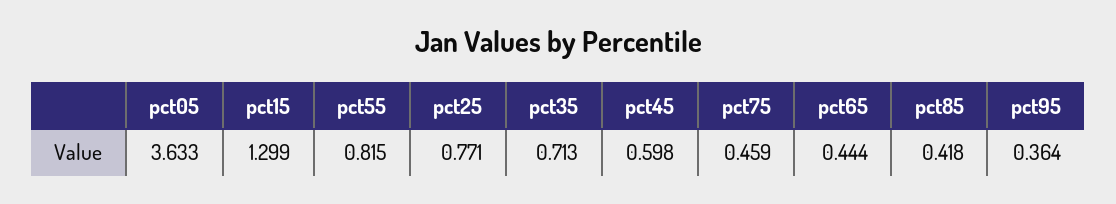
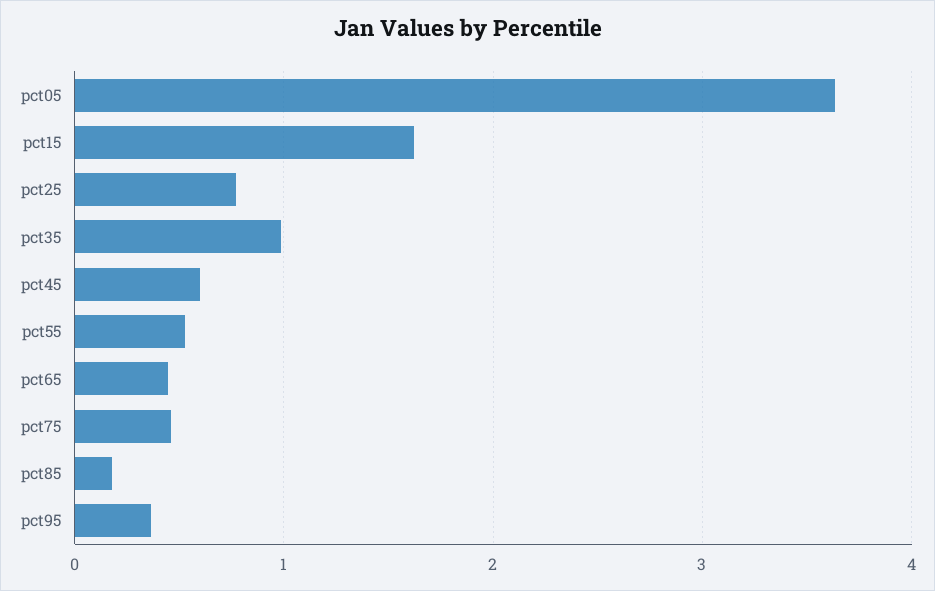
  {
    "pct05": 3.633,
-   "pct15": 1.299,
+   "pct15": 1.6,
-   "pct55": 0.815,
+   "pct55": 0.5,
    "pct25": 0.771,
-   "pct35": 0.713,
+   "pct35": 1,
    "pct45": 0.598,
    "pct75": 0.459,
    "pct65": 0.444,
-   "pct85": 0.418,
+   "pct85": 0.2,
    "pct95": 0.364
  }

